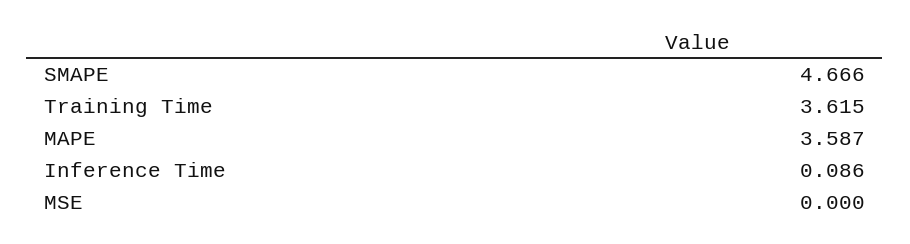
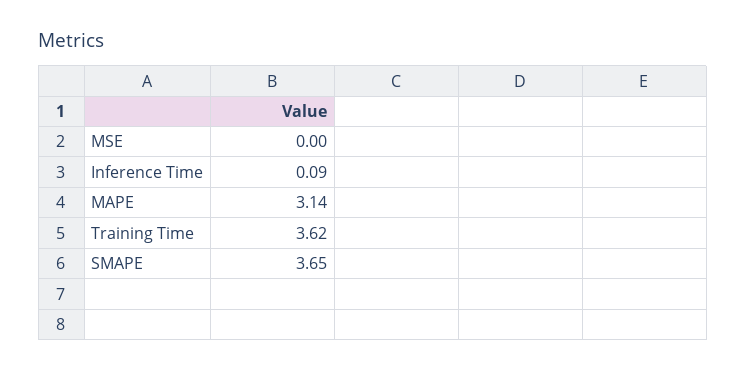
  {
-   "SMAPE": 4.666,
+   "SMAPE": 3.65,
    "Training Time": 3.615,
-   "MAPE": 3.587,
+   "MAPE": 3.14,
    "Inference Time": 0.086,
    "MSE": 0
  }

